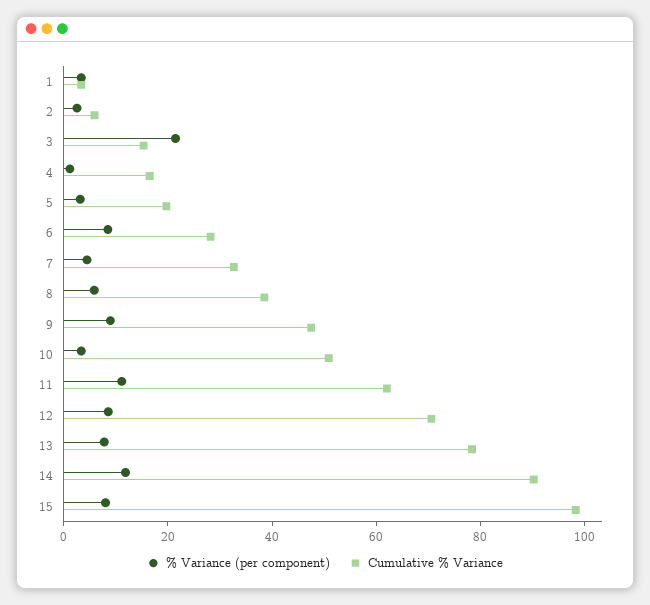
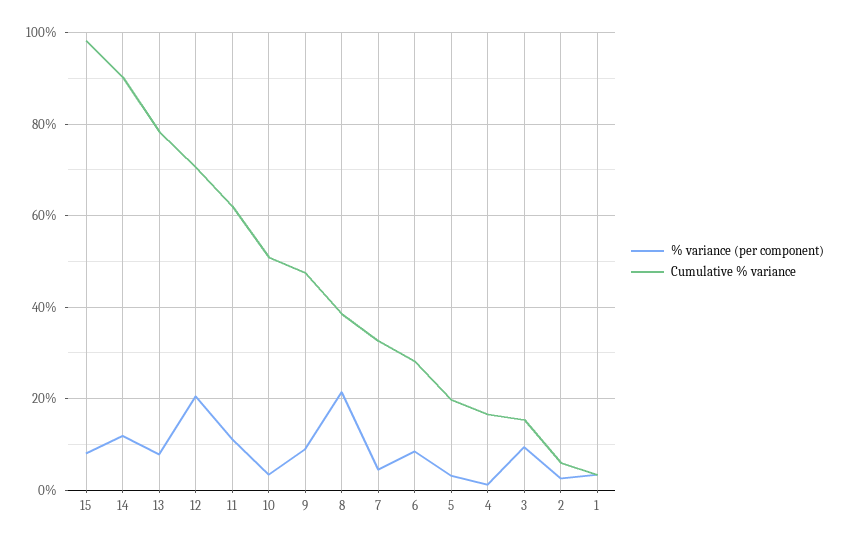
  {
    "% Variance (per component)": {
      "1": 4,
      "2": 2,
-     "3": 20,
+     "3": 10,
      "4": 2,
      "5": 4,
      "6": 8,
      "7": 4,
-     "8": 5,
+     "8": 22,
      "9": 8,
      "10": 4,
      "11": 12,
-     "12": 10,
+     "12": 20,
      "13": 8,
      "14": 12,
      "15": 8
    },
    "Cumulative % Variance": {
      "1": 4,
      "2": 6,
      "3": 16,
      "4": 16,
      "5": 20,
      "6": 28,
      "7": 32,
      "8": 38,
      "9": 48,
      "10": 50,
      "11": 62,
      "12": 70,
      "13": 78,
      "14": 90,
      "15": 98
    }
  }

